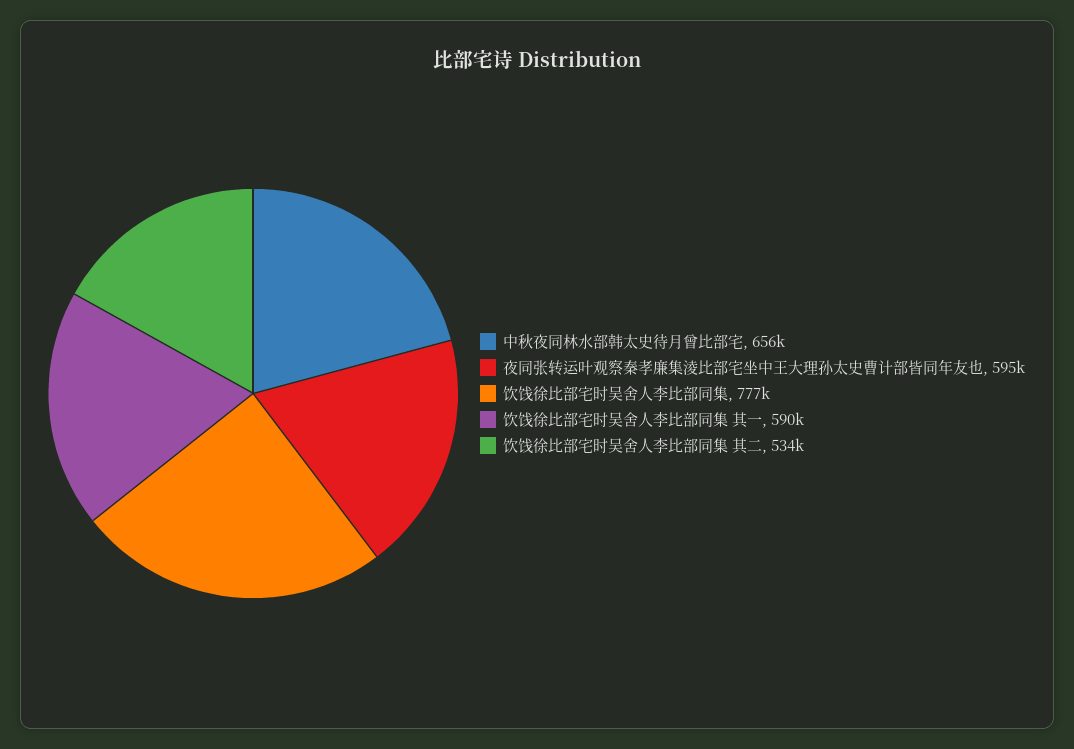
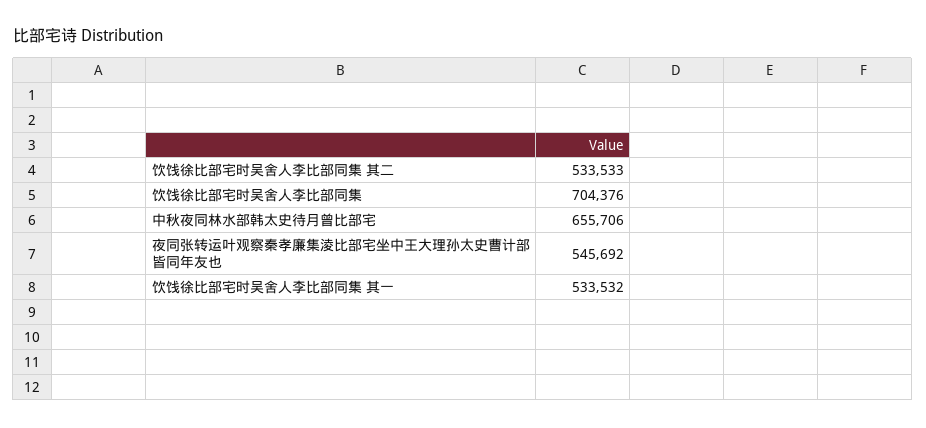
  {
    "中秋夜同林水部韩太史待月曾比部宅": 655706,
-   "夜同张转运叶观察秦孝廉集淩比部宅坐中王大理孙太史曹计部皆同年友也": 595000,
+   "夜同张转运叶观察秦孝廉集淩比部宅坐中王大理孙太史曹计部皆同年友也": 545692,
-   "饮饯徐比部宅时吴舍人李比部同集": 777000,
+   "饮饯徐比部宅时吴舍人李比部同集": 704376,
-   "饮饯徐比部宅时吴舍人李比部同集 其一": 590000,
+   "饮饯徐比部宅时吴舍人李比部同集 其一": 533532,
    "饮饯徐比部宅时吴舍人李比部同集 其二": 533533
  }

